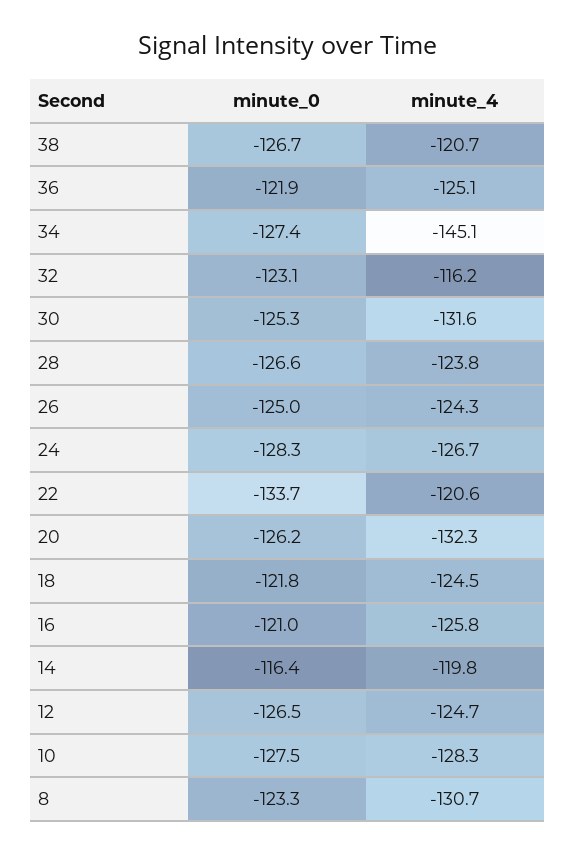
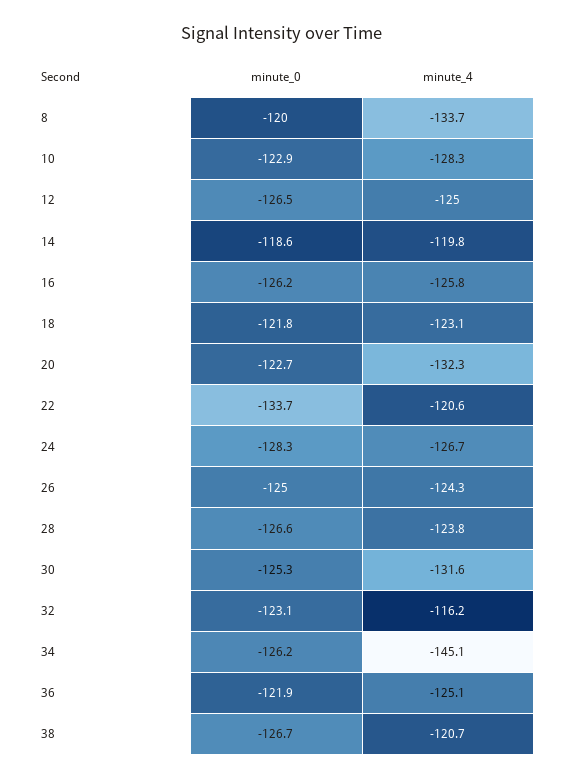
  {
    "minute_0": {
      "38": -126.7,
      "36": -121.9,
-     "34": -127.4,
+     "34": -126.2,
      "32": -123.1,
      "30": -125.3,
      "28": -126.6,
      "26": -125,
      "24": -128.3,
      "22": -133.7,
-     "20": -126.2,
+     "20": -122.7,
      "18": -121.8,
-     "16": -121,
+     "16": -126.2,
-     "14": -116.4,
+     "14": -118.6,
      "12": -126.5,
-     "10": -127.5,
+     "10": -122.9,
-     "8": -123.3
+     "8": -120
    },
    "minute_4": {
      "38": -120.7,
      "36": -125.1,
      "34": -145.1,
      "32": -116.2,
      "30": -131.6,
      "28": -123.8,
      "26": -124.3,
      "24": -126.7,
      "22": -120.6,
      "20": -132.3,
-     "18": -124.5,
+     "18": -123.1,
      "16": -125.8,
      "14": -119.8,
-     "12": -124.7,
+     "12": -125,
      "10": -128.3,
-     "8": -130.7
+     "8": -133.7
    }
  }

